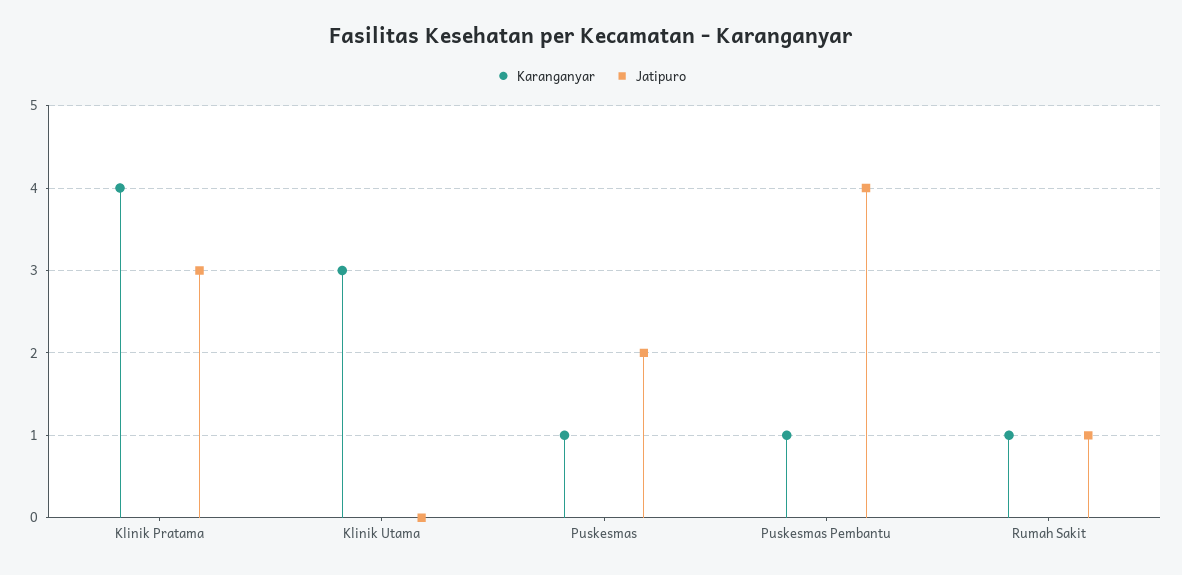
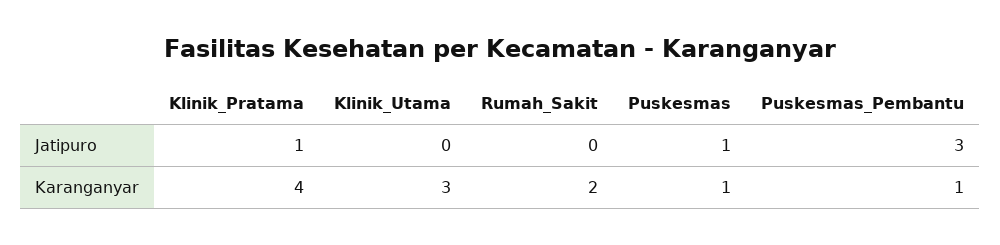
  {
    "Karanganyar": {
      "Klinik Pratama": 4,
      "Klinik Utama": 3,
      "Puskesmas": 1,
      "Puskesmas Pembantu": 1,
-     "Rumah Sakit": 1
+     "Rumah Sakit": 2
    },
    "Jatipuro": {
-     "Klinik Pratama": 3,
+     "Klinik Pratama": 1,
      "Klinik Utama": 0,
-     "Puskesmas": 2,
+     "Puskesmas": 1,
-     "Puskesmas Pembantu": 4,
+     "Puskesmas Pembantu": 3,
-     "Rumah Sakit": 1
+     "Rumah Sakit": 0
    }
  }

